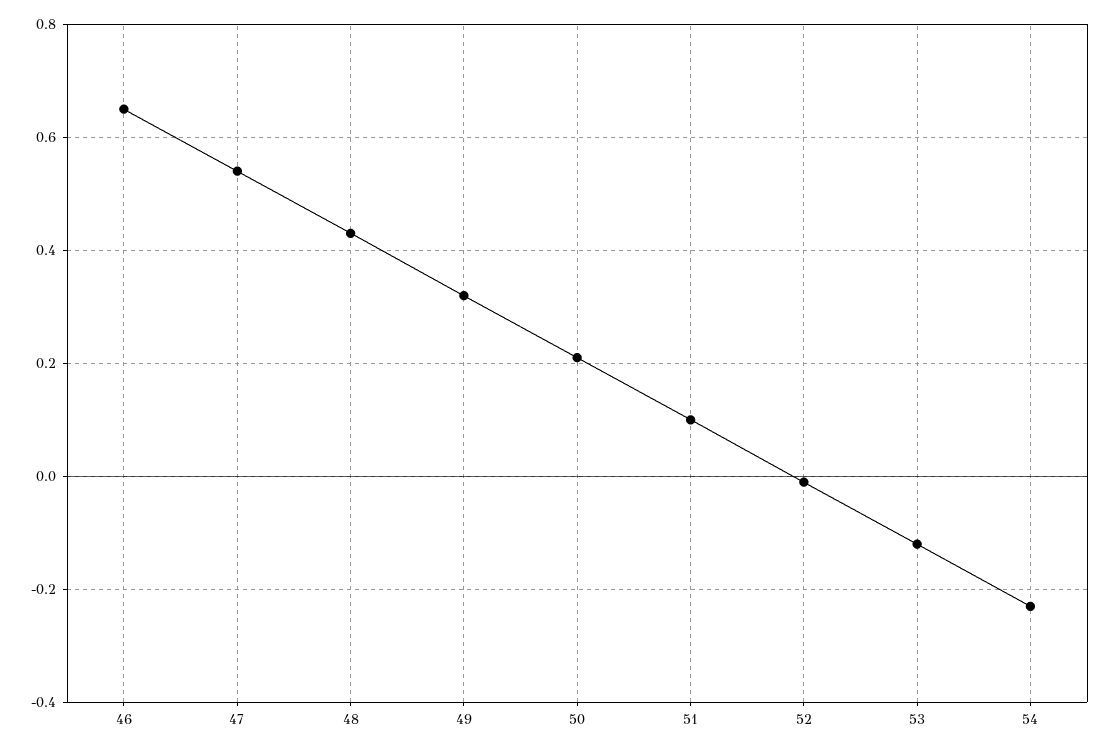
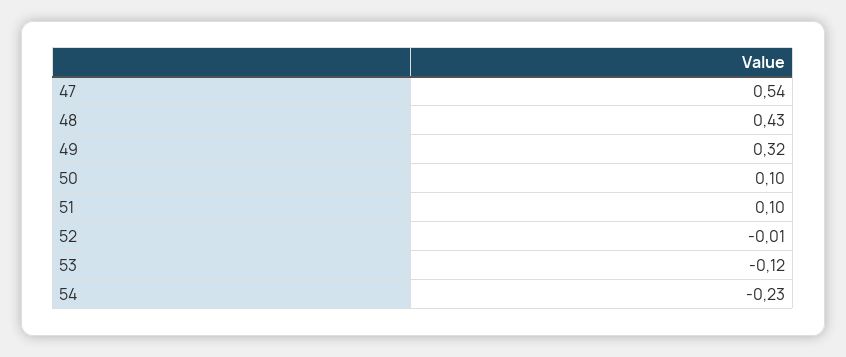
  {
-   "46": 0.65,
    "47": 0.54,
    "48": 0.43,
    "49": 0.32,
-   "50": 0.2,
+   "50": 0.1,
    "51": 0.1,
    "52": -0.01,
    "53": -0.12,
    "54": -0.23
  }

